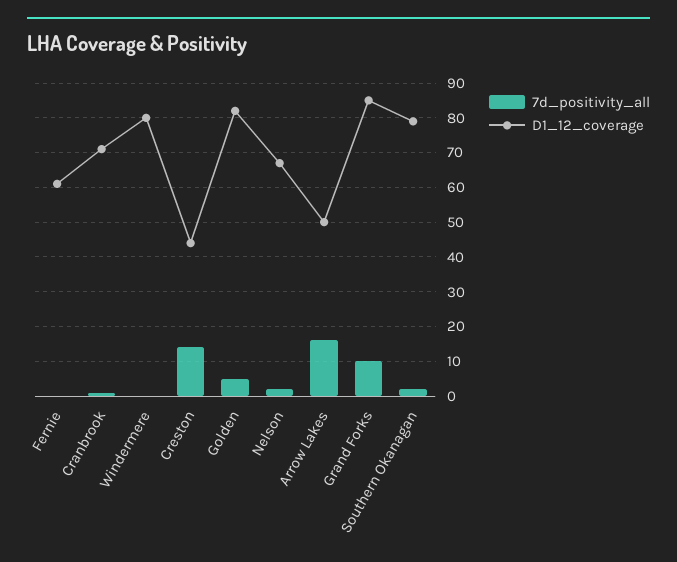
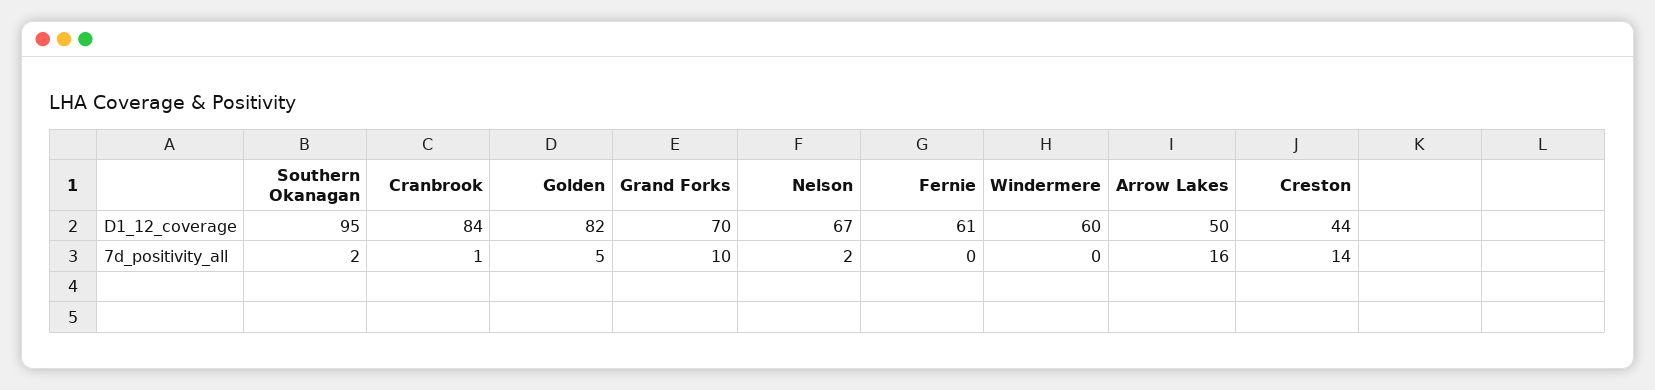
  {
    "7d_positivity_all": {
      "Fernie": 0,
      "Cranbrook": 1,
      "Windermere": 0,
      "Creston": 14,
      "Golden": 5,
      "Nelson": 2,
      "Arrow Lakes": 16,
      "Grand Forks": 10,
      "Southern Okanagan": 2
    },
    "D1_12_coverage": {
      "Fernie": 61,
-     "Cranbrook": 70,
+     "Cranbrook": 84,
-     "Windermere": 80,
+     "Windermere": 60,
      "Creston": 44,
      "Golden": 82,
      "Nelson": 67,
      "Arrow Lakes": 50,
-     "Grand Forks": 85,
+     "Grand Forks": 70,
-     "Southern Okanagan": 80
+     "Southern Okanagan": 95
    }
  }

